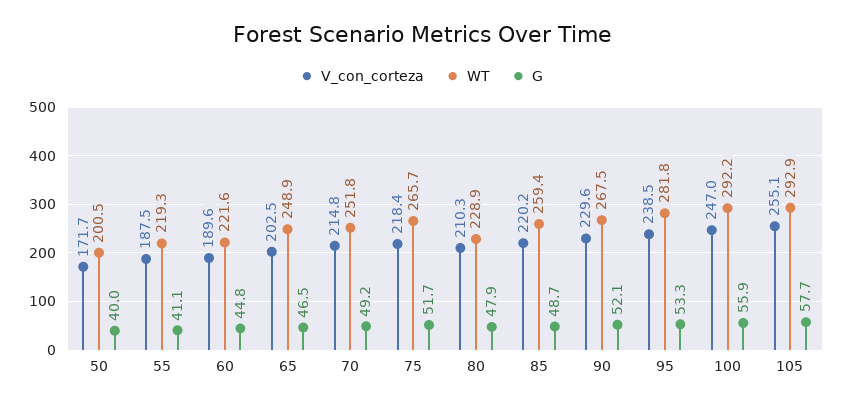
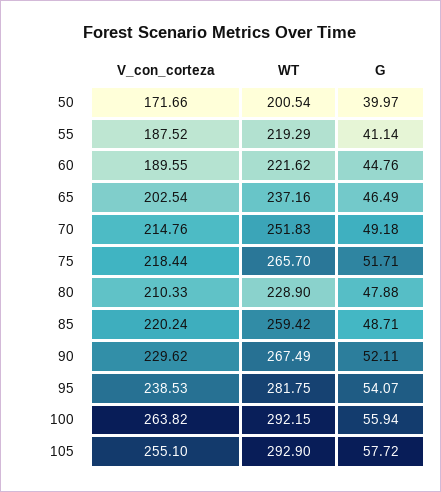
  {
    "V_con_corteza": {
      "50": 171.66,
      "55": 187.52,
      "60": 189.55,
      "65": 202.54,
      "70": 214.76,
      "75": 218.44,
      "80": 210.33,
      "85": 220.24,
      "90": 229.62,
      "95": 238.53,
-     "100": 247,
+     "100": 263.82,
      "105": 255.1
    },
    "WT": {
      "50": 200.54,
      "55": 219.29,
      "60": 221.62,
-     "65": 248.9,
+     "65": 237.16,
      "70": 251.83,
      "75": 265.7,
      "80": 228.9,
      "85": 259.42,
      "90": 267.49,
      "95": 281.75,
      "100": 292.15,
      "105": 292.9
    },
    "G": {
      "50": 39.97,
      "55": 41.14,
      "60": 44.76,
      "65": 46.49,
      "70": 49.18,
      "75": 51.71,
      "80": 47.88,
      "85": 48.71,
      "90": 52.11,
-     "95": 53.3,
+     "95": 54.07,
      "100": 55.94,
      "105": 57.72
    }
  }

